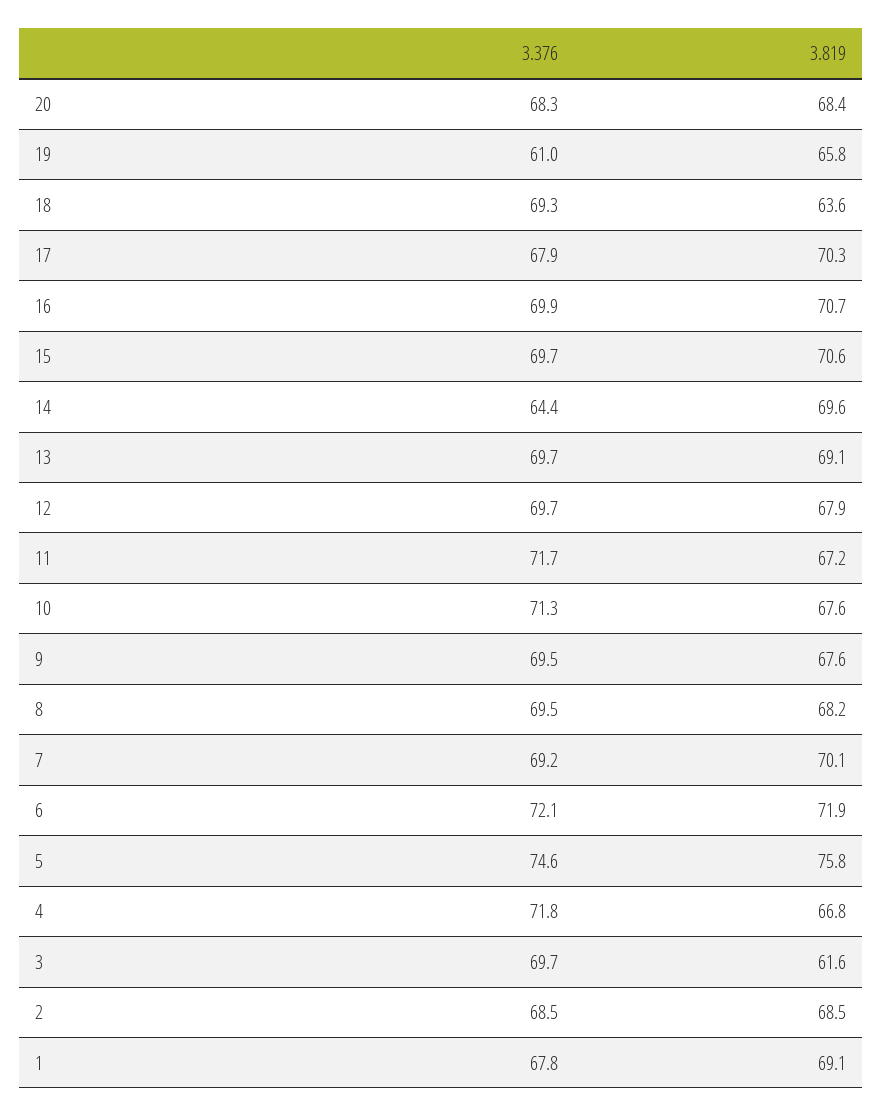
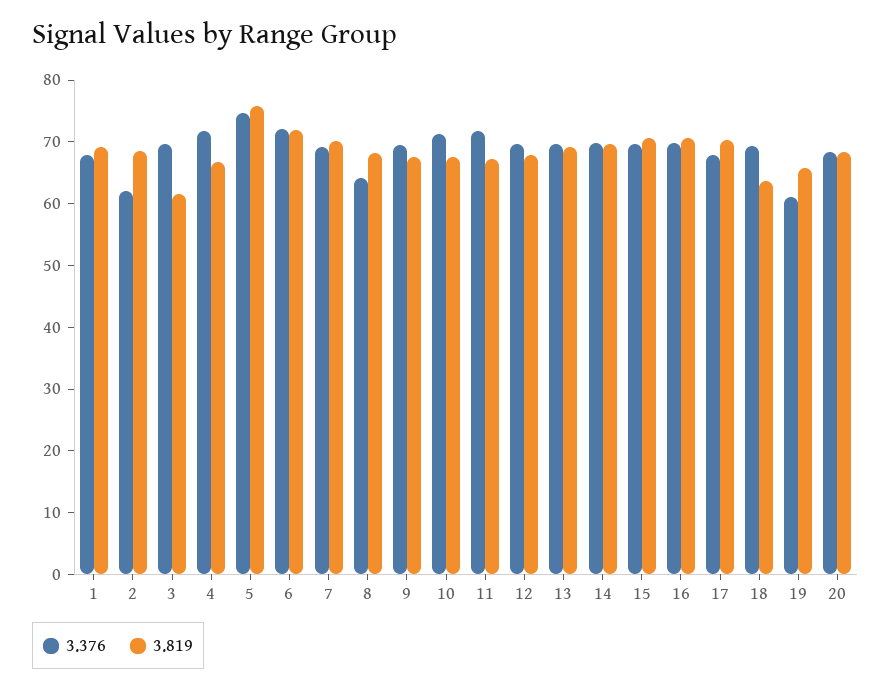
  {
    "3.376": {
      "20": 68.3,
      "19": 61,
      "18": 69.3,
      "17": 67.9,
      "16": 69.9,
      "15": 69.7,
-     "14": 64.4,
+     "14": 70,
      "13": 69.7,
      "12": 69.7,
      "11": 71.7,
      "10": 71.3,
      "9": 69.5,
-     "8": 69.5,
+     "8": 64,
      "7": 69.2,
      "6": 72.1,
      "5": 74.6,
      "4": 71.8,
      "3": 69.7,
-     "2": 68.5,
+     "2": 62,
      "1": 67.8
    },
    "3.819": {
      "20": 68.4,
      "19": 65.8,
      "18": 63.6,
      "17": 70.3,
      "16": 70.7,
      "15": 70.6,
      "14": 69.6,
      "13": 69.1,
      "12": 67.9,
      "11": 67.2,
      "10": 67.6,
      "9": 67.6,
      "8": 68.2,
      "7": 70.1,
      "6": 71.9,
      "5": 75.8,
      "4": 66.8,
      "3": 61.6,
      "2": 68.5,
      "1": 69.1
    }
  }

